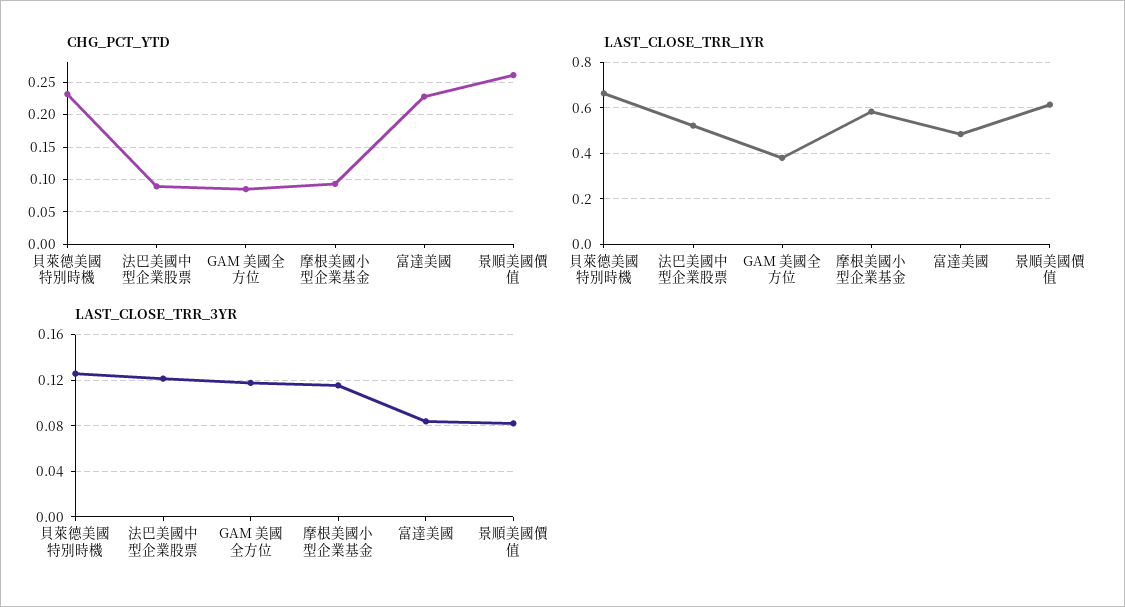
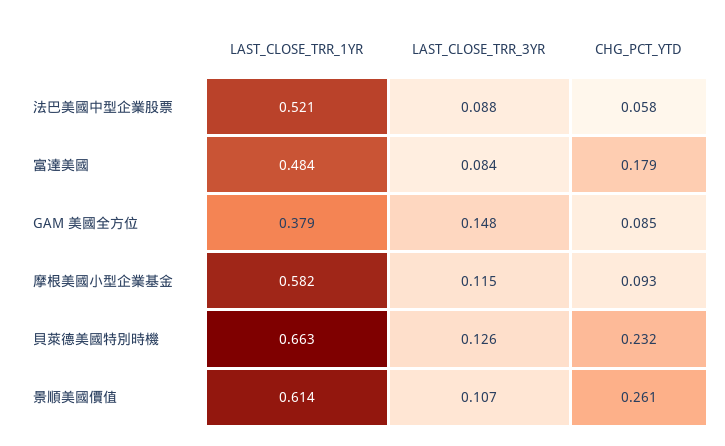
  {
    "CHG_PCT_YTD": {
      "貝萊德美國特別時機": 0.232,
-     "法巴美國中型企業股票": 0.09,
+     "法巴美國中型企業股票": 0.058,
      "GAM 美國全方位": 0.085,
      "摩根美國小型企業基金": 0.093,
-     "富達美國": 0.23,
+     "富達美國": 0.179,
      "景順美國價值": 0.261
    },
    "LAST_CLOSE_TRR_1YR": {
      "貝萊德美國特別時機": 0.663,
      "法巴美國中型企業股票": 0.521,
      "GAM 美國全方位": 0.379,
      "摩根美國小型企業基金": 0.582,
      "富達美國": 0.484,
      "景順美國價值": 0.614
    },
    "LAST_CLOSE_TRR_3YR": {
      "貝萊德美國特別時機": 0.126,
-     "法巴美國中型企業股票": 0.12,
+     "法巴美國中型企業股票": 0.088,
-     "GAM 美國全方位": 0.12,
+     "GAM 美國全方位": 0.148,
      "摩根美國小型企業基金": 0.115,
      "富達美國": 0.084,
-     "景順美國價值": 0.08
+     "景順美國價值": 0.107
    }
  }

